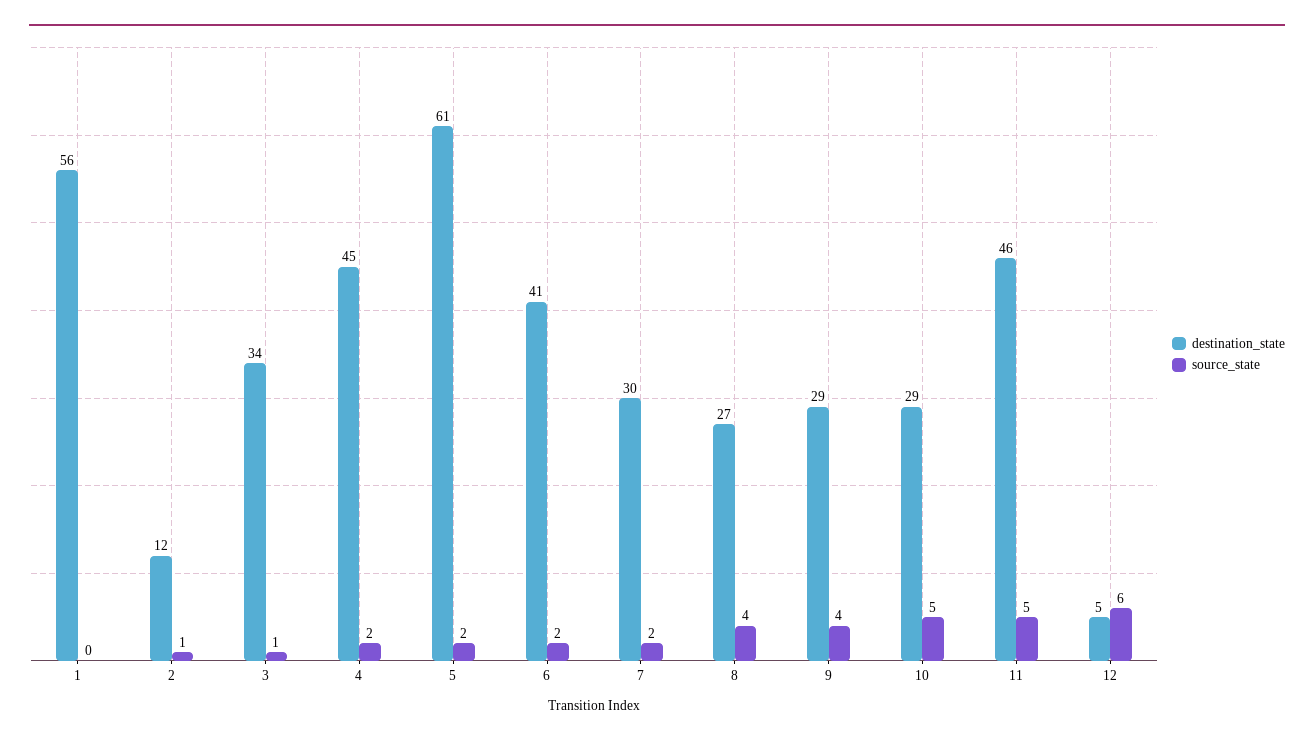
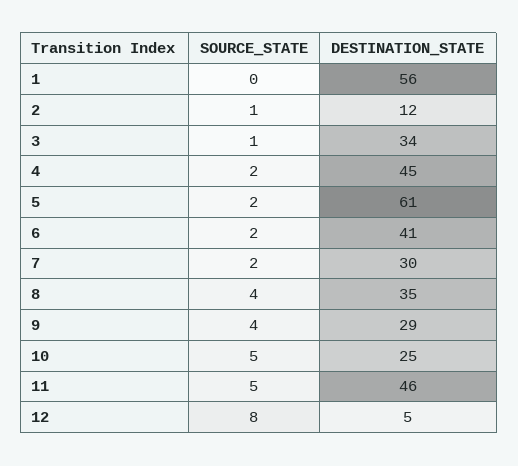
  {
    "destination_state": {
      "1": 56,
      "2": 12,
      "3": 34,
      "4": 45,
      "5": 61,
      "6": 41,
      "7": 30,
-     "8": 27,
+     "8": 35,
      "9": 29,
-     "10": 29,
+     "10": 25,
      "11": 46,
      "12": 5
    },
    "source_state": {
      "1": 0,
      "2": 1,
      "3": 1,
      "4": 2,
      "5": 2,
      "6": 2,
      "7": 2,
      "8": 4,
      "9": 4,
      "10": 5,
      "11": 5,
-     "12": 6
+     "12": 8
    }
  }

